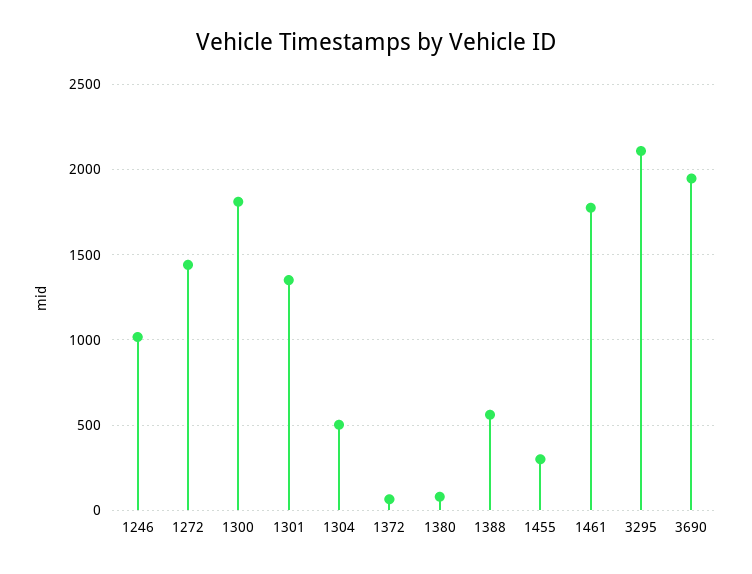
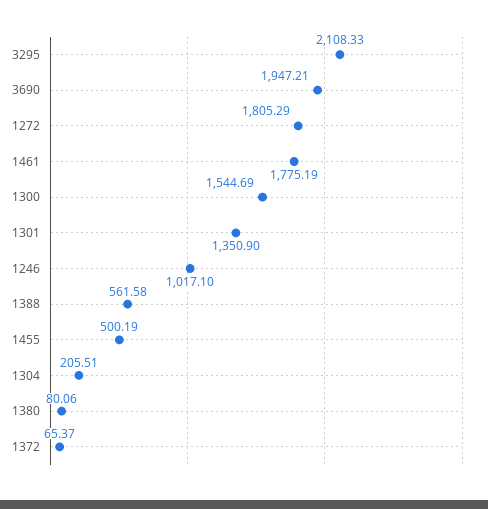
  {
    "1246": 1017.1,
-   "1272": 1450,
+   "1272": 1805.29,
-   "1300": 1800,
+   "1300": 1544.69,
    "1301": 1350.9,
-   "1304": 500,
+   "1304": 205.51,
    "1372": 65.37,
    "1380": 80.06,
    "1388": 561.58,
-   "1455": 300,
+   "1455": 500.19,
    "1461": 1775.19,
    "3295": 2108.33,
    "3690": 1947.21
  }

